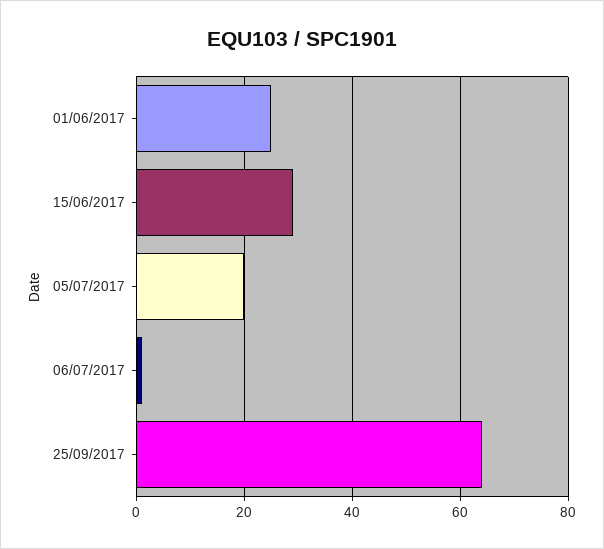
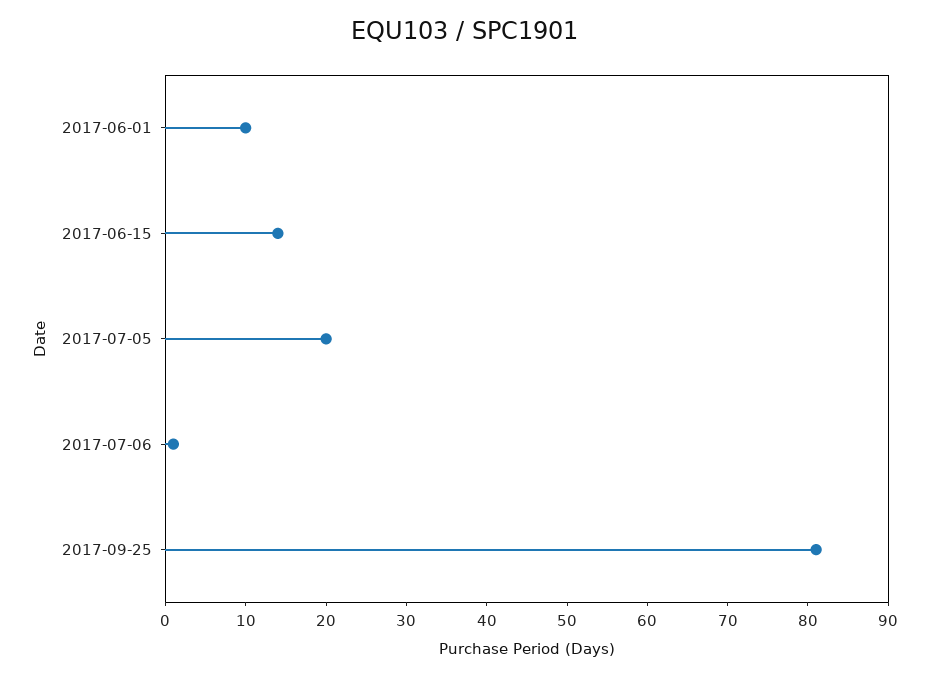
  {
-   "01/06/2017": 25,
+   "01/06/2017": 10,
-   "15/06/2017": 30,
+   "15/06/2017": 14,
    "05/07/2017": 20,
    "06/07/2017": 1,
-   "25/09/2017": 65
+   "25/09/2017": 81
  }

